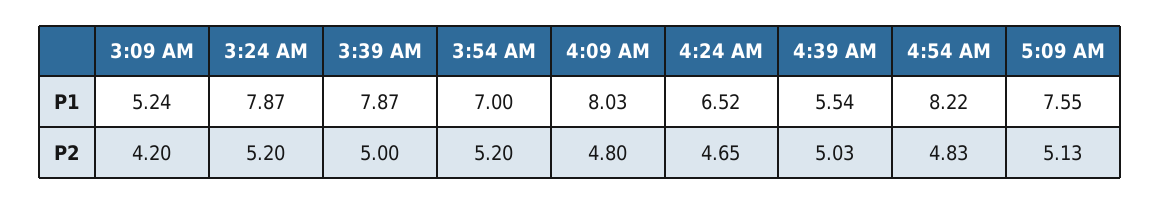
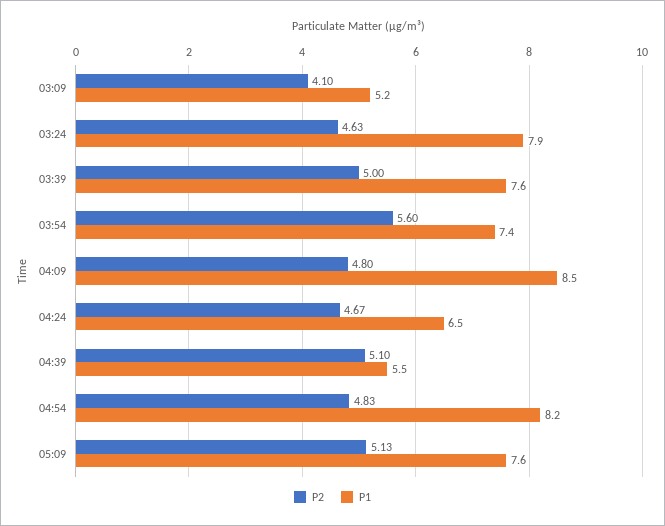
  {
    "P1": {
      "3:09 AM": 5.24,
      "3:24 AM": 7.87,
-     "3:39 AM": 7.87,
+     "3:39 AM": 7.6,
-     "3:54 AM": 7,
+     "3:54 AM": 7.4,
-     "4:09 AM": 8.03,
+     "4:09 AM": 8.5,
      "4:24 AM": 6.52,
      "4:39 AM": 5.54,
      "4:54 AM": 8.22,
      "5:09 AM": 7.55
    },
    "P2": {
-     "3:09 AM": 4.2,
+     "3:09 AM": 4.1,
-     "3:24 AM": 5.2,
+     "3:24 AM": 4.63,
      "3:39 AM": 5,
-     "3:54 AM": 5.2,
+     "3:54 AM": 5.6,
      "4:09 AM": 4.8,
-     "4:24 AM": 4.65,
+     "4:24 AM": 4.67,
-     "4:39 AM": 5.03,
+     "4:39 AM": 5.1,
      "4:54 AM": 4.83,
      "5:09 AM": 5.13
    }
  }

